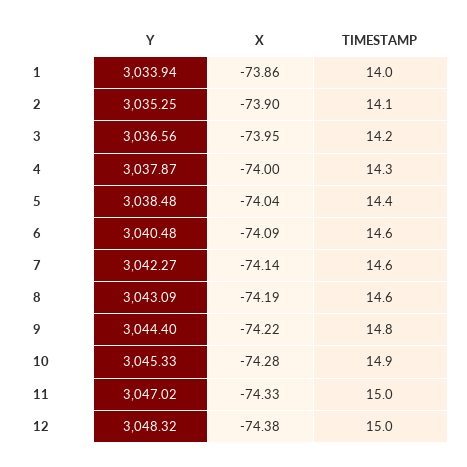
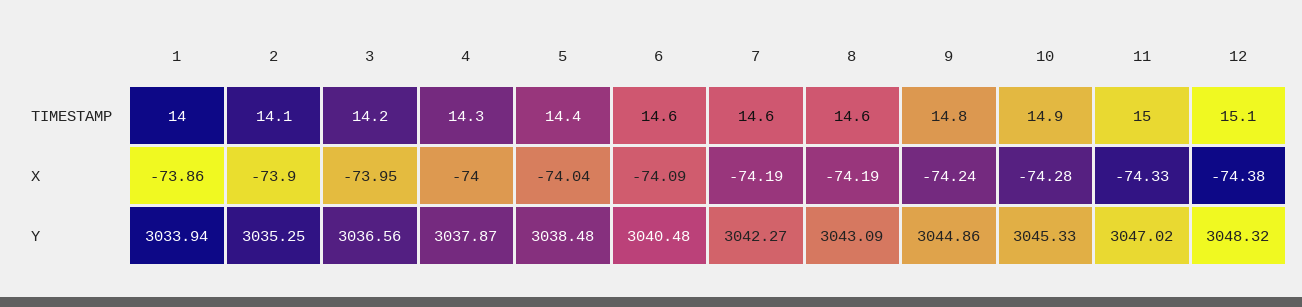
  {
    "Y": {
      "1": 3033.94,
      "2": 3035.25,
      "3": 3036.56,
      "4": 3037.87,
      "5": 3038.48,
      "6": 3040.48,
      "7": 3042.27,
      "8": 3043.09,
-     "9": 3044.4,
+     "9": 3044.86,
      "10": 3045.33,
      "11": 3047.02,
      "12": 3048.32
    },
    "X": {
      "1": -73.86,
      "2": -73.9,
      "3": -73.95,
      "4": -74,
      "5": -74.04,
      "6": -74.09,
-     "7": -74.14,
+     "7": -74.19,
      "8": -74.19,
-     "9": -74.22,
+     "9": -74.24,
      "10": -74.28,
      "11": -74.33,
      "12": -74.38
    },
    "TIMESTAMP": {
      "1": 14,
      "2": 14.1,
      "3": 14.2,
      "4": 14.3,
      "5": 14.4,
      "6": 14.6,
      "7": 14.6,
      "8": 14.6,
      "9": 14.8,
      "10": 14.9,
      "11": 15,
-     "12": 15
+     "12": 15.1
    }
  }

